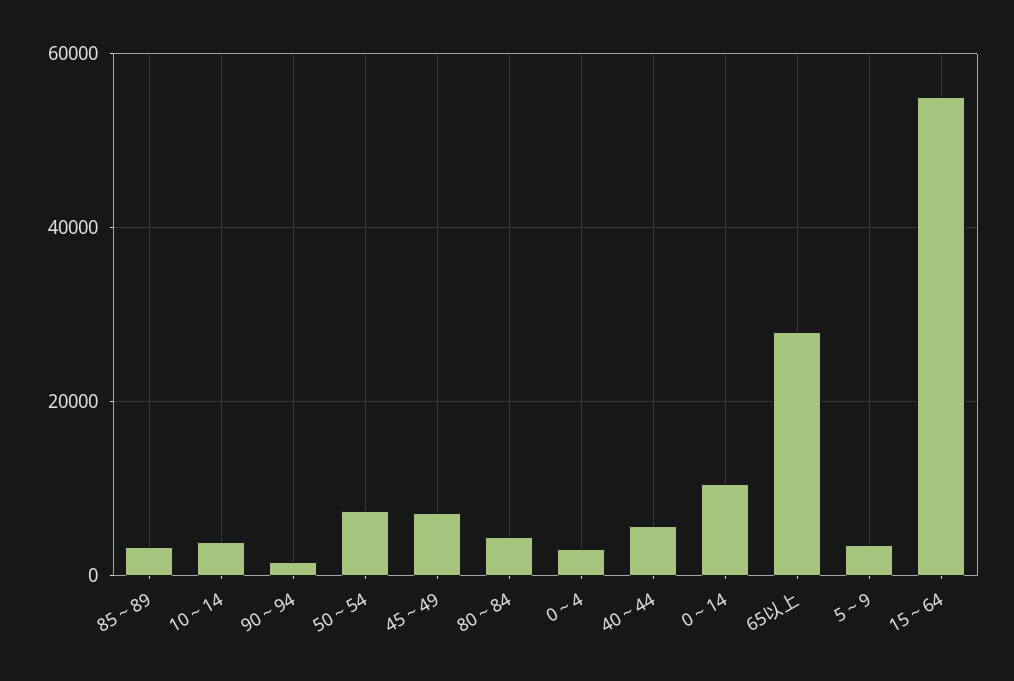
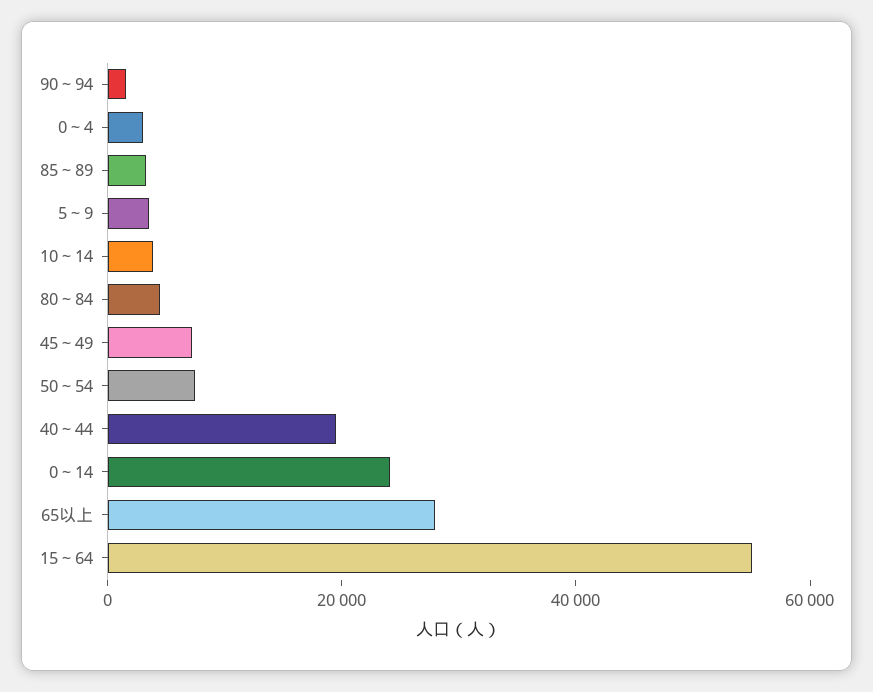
  {
    "85～89": 4000,
    "10～14": 4000,
    "90～94": 2000,
    "50～54": 8000,
    "45～49": 8000,
    "80～84": 4000,
    "0～4": 4000,
-   "40～44": 6000,
+   "40～44": 20000,
-   "0～14": 10000,
+   "0～14": 25000,
    "65以上": 28000,
    "5～9": 4000,
    "15～64": 54000
  }

